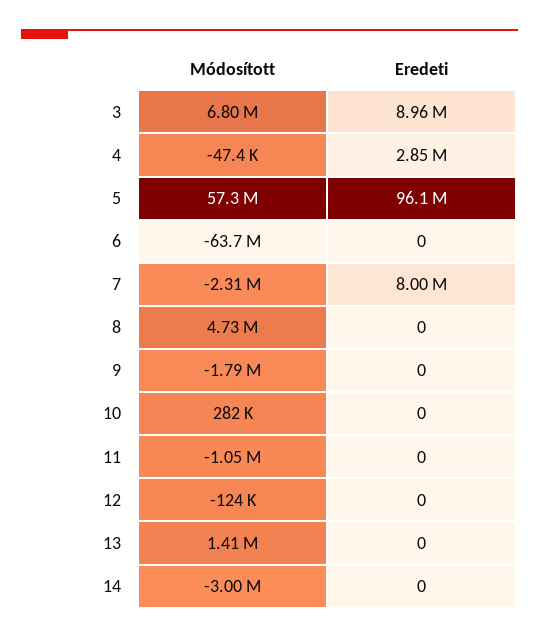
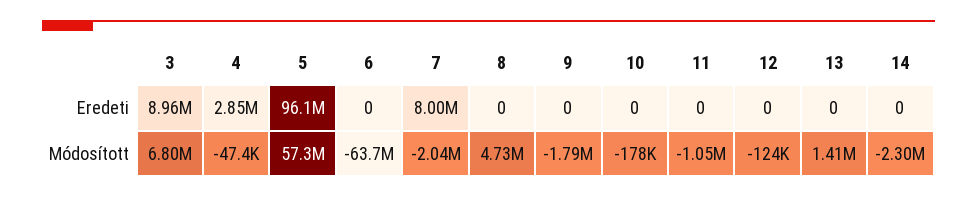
  {
    "Módosított": {
      "3": 6800000,
      "4": -47400,
      "5": 57300000,
      "6": -63700000,
-     "7": -2310000,
+     "7": -2040000,
      "8": 4730000,
      "9": -1790000,
-     "10": 282000,
+     "10": -178000,
      "11": -1050000,
      "12": -124000,
      "13": 1410000,
-     "14": -3000000
+     "14": -2300000
    },
    "Eredeti": {
      "3": 8960000,
      "4": 2850000,
      "5": 96100000,
      "6": 0,
      "7": 8000000,
      "8": 0,
      "9": 0,
      "10": 0,
      "11": 0,
      "12": 0,
      "13": 0,
      "14": 0
    }
  }

